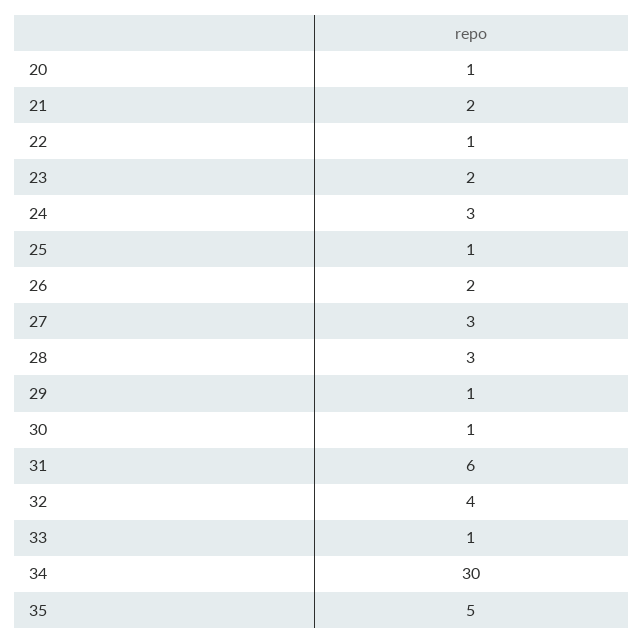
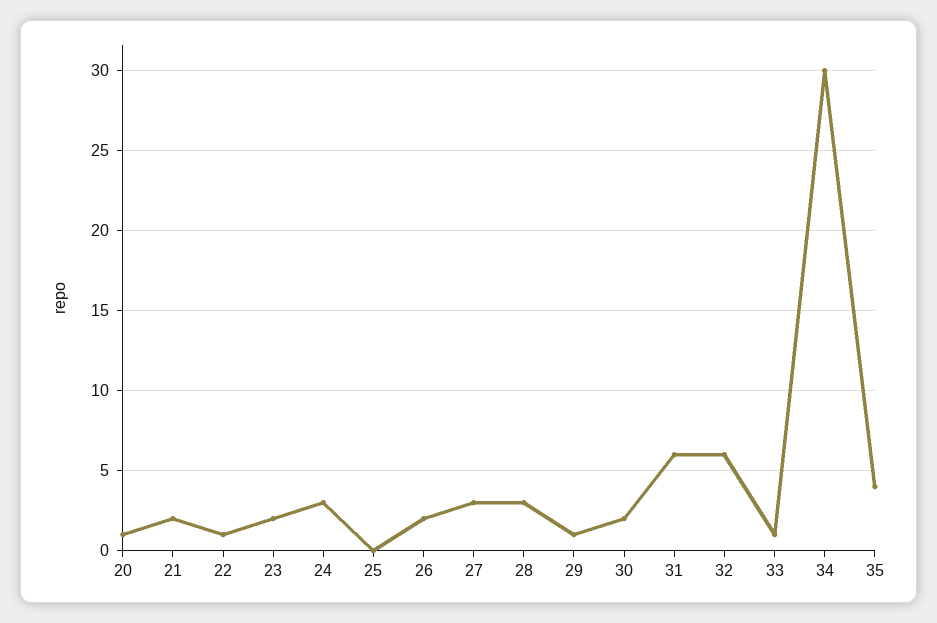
  {
    "20": 1,
    "21": 2,
    "22": 1,
    "23": 2,
    "24": 3,
-   "25": 1,
+   "25": 0,
    "26": 2,
    "27": 3,
    "28": 3,
    "29": 1,
-   "30": 1,
+   "30": 2,
    "31": 6,
-   "32": 4,
+   "32": 6,
    "33": 1,
    "34": 30,
-   "35": 5
+   "35": 4
  }

